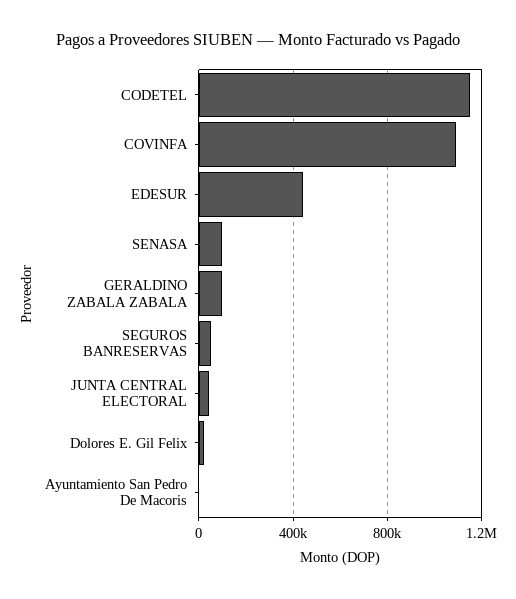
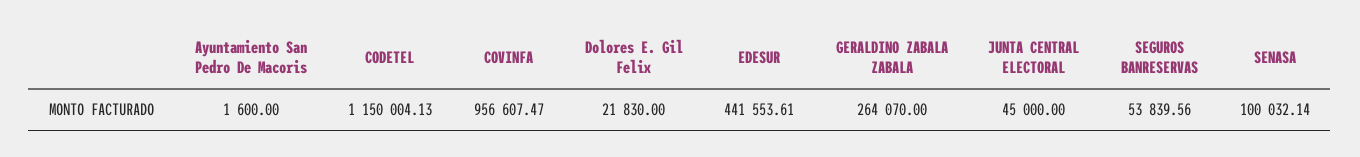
  {
    "CODETEL": 1150004.13,
-   "COVINFA": 1100000,
+   "COVINFA": 956607.47,
    "EDESUR": 441553.61,
    "SENASA": 100032.14,
-   "GERALDINO ZABALA ZABALA": 100000,
+   "GERALDINO ZABALA ZABALA": 264070,
    "SEGUROS BANRESERVAS": 53839.56,
    "JUNTA CENTRAL ELECTORAL": 45000,
    "Dolores E. Gil Felix": 21830,
    "Ayuntamiento San Pedro De Macoris": 1600
  }

